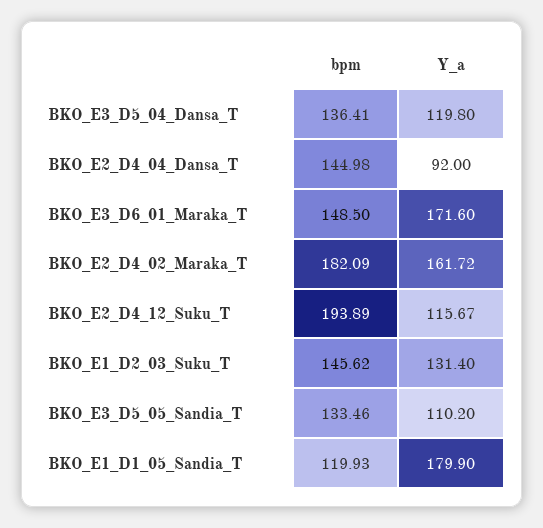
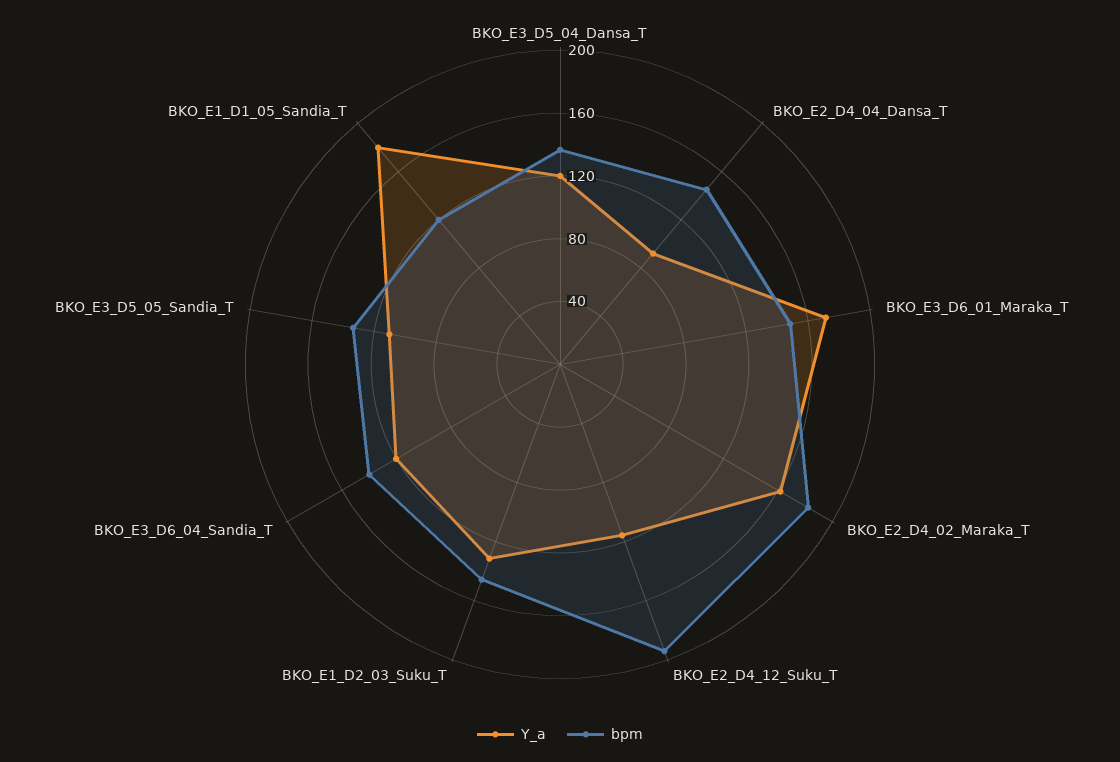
  {
    "bpm": {
      "BKO_E3_D5_04_Dansa_T": 136.41,
      "BKO_E2_D4_04_Dansa_T": 144.98,
      "BKO_E3_D6_01_Maraka_T": 148.5,
      "BKO_E2_D4_02_Maraka_T": 182.09,
      "BKO_E2_D4_12_Suku_T": 193.89,
      "BKO_E1_D2_03_Suku_T": 145.62,
      "BKO_E3_D5_05_Sandia_T": 133.46,
-     "BKO_E1_D1_05_Sandia_T": 119.93
+     "BKO_E1_D1_05_Sandia_T": 119.93,
+     "BKO_E3_D6_04_Sandia_T": 140
    },
    "Y_a": {
      "BKO_E3_D5_04_Dansa_T": 119.8,
      "BKO_E2_D4_04_Dansa_T": 92,
      "BKO_E3_D6_01_Maraka_T": 171.6,
      "BKO_E2_D4_02_Maraka_T": 161.72,
      "BKO_E2_D4_12_Suku_T": 115.67,
      "BKO_E1_D2_03_Suku_T": 131.4,
      "BKO_E3_D5_05_Sandia_T": 110.2,
-     "BKO_E1_D1_05_Sandia_T": 179.9
+     "BKO_E1_D1_05_Sandia_T": 179.9,
+     "BKO_E3_D6_04_Sandia_T": 120
    }
  }

